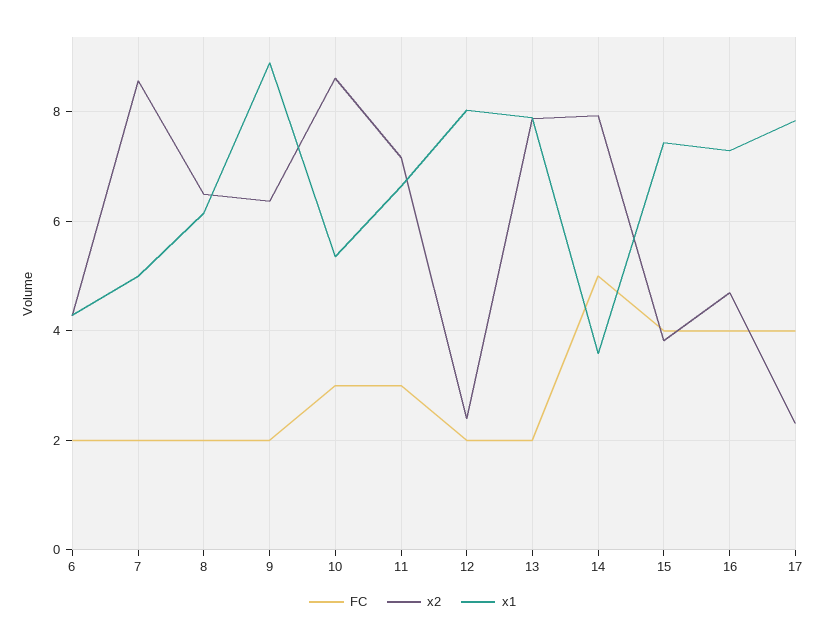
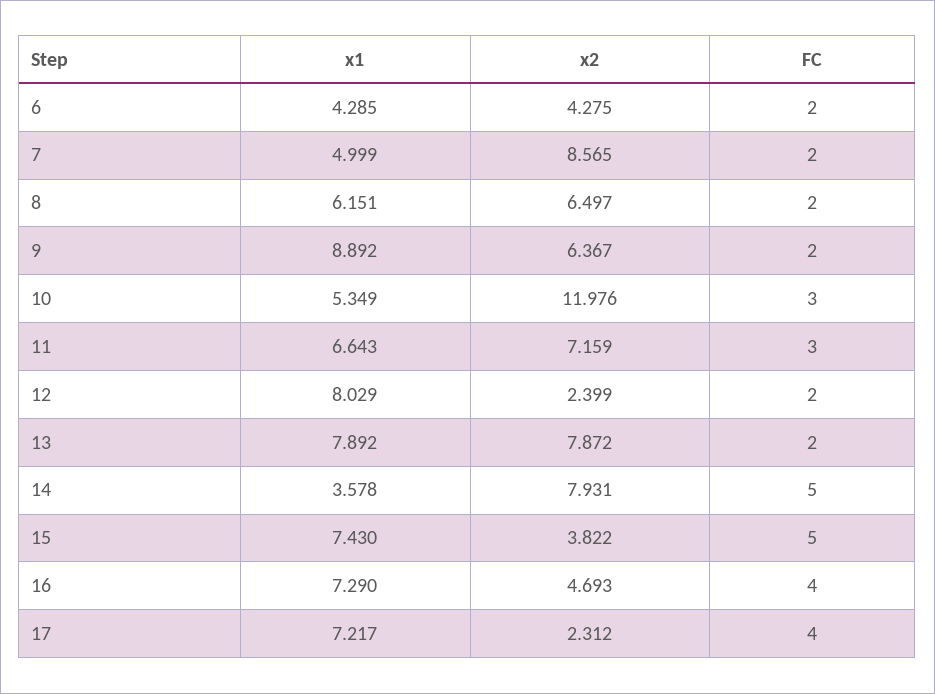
  {
    "FC": {
      "6": 2,
      "7": 2,
      "8": 2,
      "9": 2,
      "10": 3,
      "11": 3,
      "12": 2,
      "13": 2,
      "14": 5,
-     "15": 4,
+     "15": 5,
      "16": 4,
      "17": 4
    },
    "x2": {
      "6": 4.275,
      "7": 8.565,
      "8": 6.497,
      "9": 6.367,
-     "10": 8.6,
+     "10": 11.976,
      "11": 7.159,
      "12": 2.399,
      "13": 7.872,
      "14": 7.931,
      "15": 3.822,
      "16": 4.693,
      "17": 2.312
    },
    "x1": {
      "6": 4.285,
      "7": 4.999,
      "8": 6.151,
      "9": 8.892,
      "10": 5.349,
      "11": 6.643,
      "12": 8.029,
      "13": 7.892,
      "14": 3.578,
      "15": 7.43,
      "16": 7.29,
-     "17": 7.8
+     "17": 7.217
    }
  }

